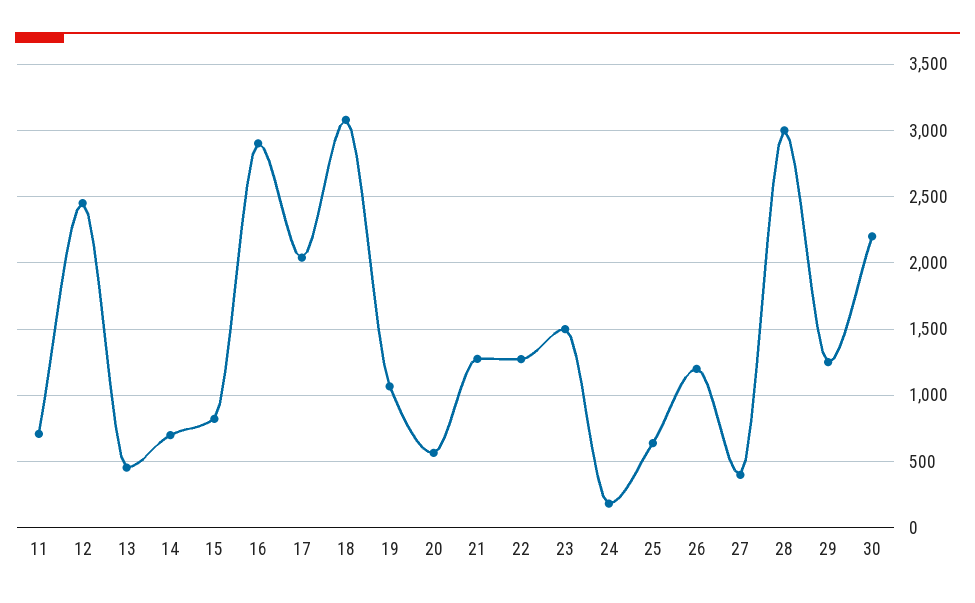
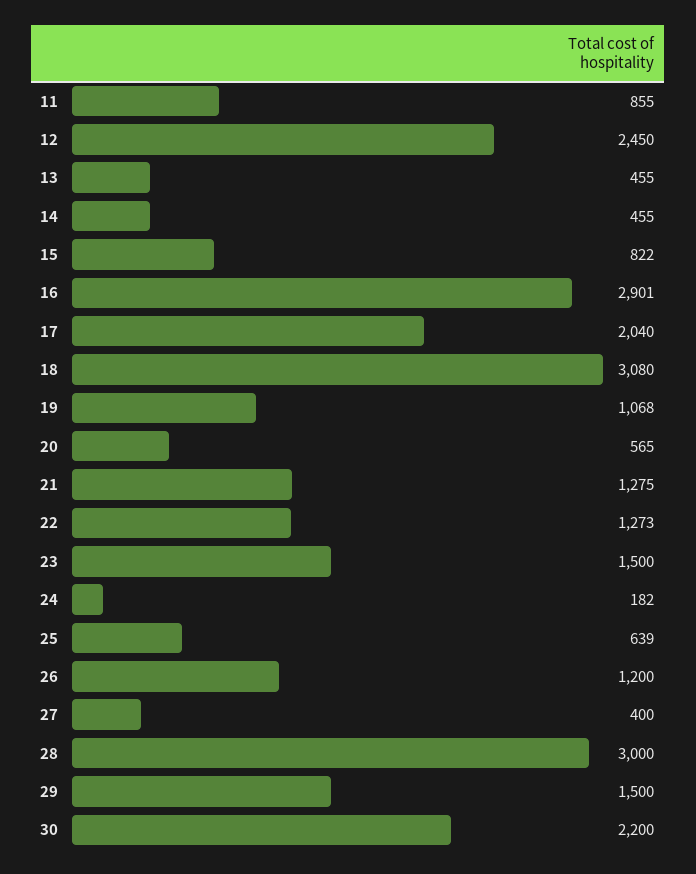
  {
-   "11": 700,
+   "11": 855,
    "12": 2450,
    "13": 455,
-   "14": 700,
+   "14": 455,
    "15": 822,
    "16": 2901,
    "17": 2040,
    "18": 3080,
    "19": 1068,
    "20": 565,
    "21": 1275,
    "22": 1273,
    "23": 1500,
    "24": 182,
    "25": 639,
    "26": 1200,
    "27": 400,
    "28": 3000,
-   "29": 1250,
+   "29": 1500,
    "30": 2200
  }

